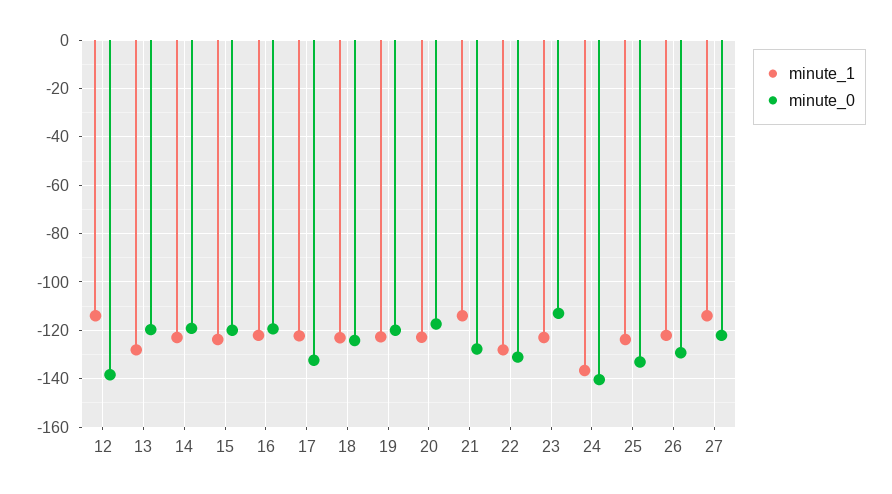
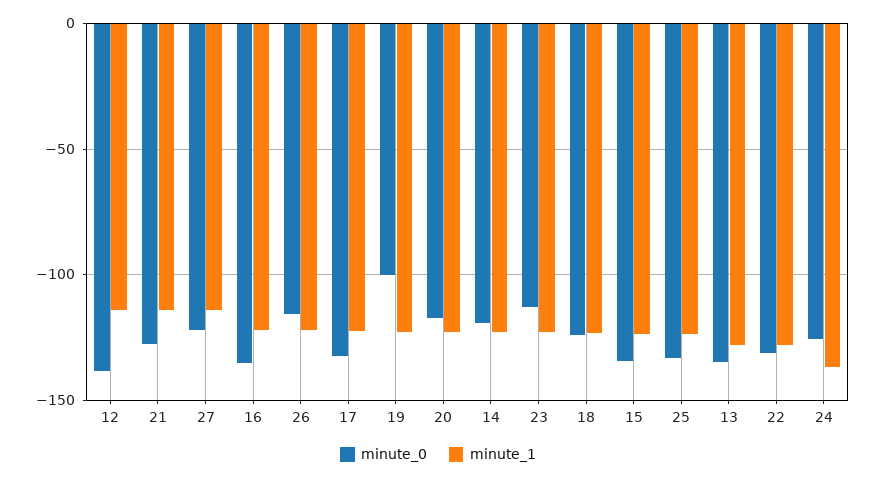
  {
    "minute_1": {
      "12": -115,
      "13": -127.5,
      "14": -122.5,
      "15": -125,
      "16": -122.5,
      "17": -122.5,
      "18": -122.5,
      "19": -122.5,
      "20": -122.5,
      "21": -115,
      "22": -127.5,
      "23": -122.5,
      "24": -137.5,
      "25": -125,
      "26": -122.5,
      "27": -115
    },
    "minute_0": {
      "12": -137.5,
-     "13": -120,
+     "13": -135,
      "14": -120,
-     "15": -120,
+     "15": -135,
-     "16": -120,
+     "16": -135,
      "17": -132.5,
      "18": -125,
-     "19": -120,
+     "19": -100,
      "20": -117.5,
      "21": -127.5,
      "22": -130,
      "23": -112.5,
-     "24": -140,
+     "24": -125,
      "25": -132.5,
-     "26": -130,
+     "26": -115,
      "27": -122.5
    }
  }

